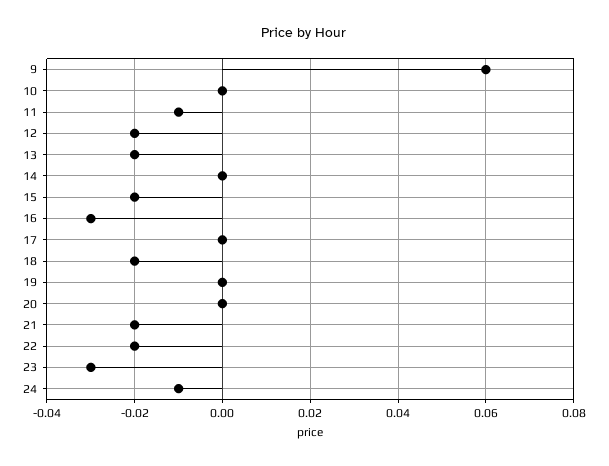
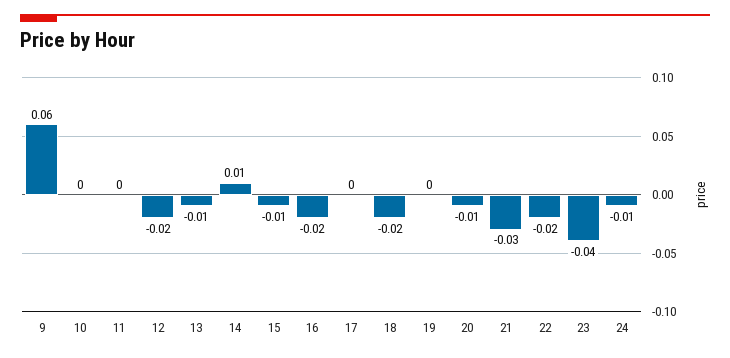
  {
    "9": 0.06,
    "10": 0,
-   "11": -0.01,
+   "11": 0,
    "12": -0.02,
-   "13": -0.02,
+   "13": -0.01,
-   "14": 0,
+   "14": 0.01,
-   "15": -0.02,
+   "15": -0.01,
-   "16": -0.03,
+   "16": -0.02,
    "17": 0,
    "18": -0.02,
    "19": 0,
-   "20": 0,
+   "20": -0.01,
-   "21": -0.02,
+   "21": -0.03,
    "22": -0.02,
-   "23": -0.03,
+   "23": -0.04,
    "24": -0.01
  }

